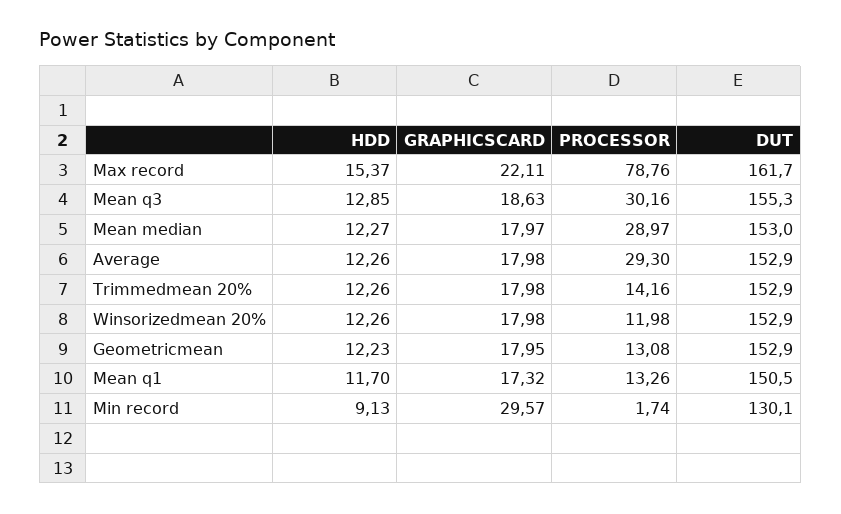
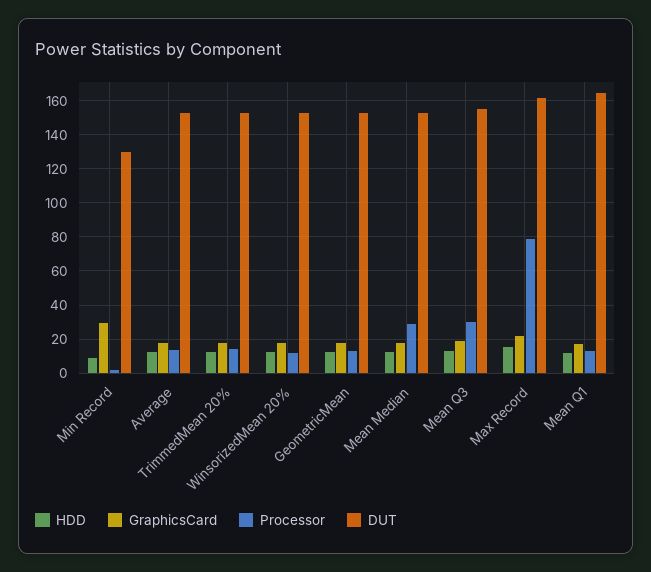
  {
    "HDD": {
      "Max record": 15.37,
      "Mean q3": 12.85,
      "Mean median": 12.27,
      "Average": 12.26,
      "Trimmedmean 20%": 12.26,
      "Winsorizedmean 20%": 12.26,
      "Geometricmean": 12.23,
      "Mean q1": 11.7,
      "Min record": 9.13
    },
    "GRAPHICSCARD": {
      "Max record": 22.11,
      "Mean q3": 18.63,
      "Mean median": 17.97,
      "Average": 17.98,
      "Trimmedmean 20%": 17.98,
      "Winsorizedmean 20%": 17.98,
      "Geometricmean": 17.95,
      "Mean q1": 17.32,
      "Min record": 29.57
    },
    "PROCESSOR": {
      "Max record": 78.76,
      "Mean q3": 30.16,
      "Mean median": 28.97,
-     "Average": 29.3,
+     "Average": 15,
      "Trimmedmean 20%": 14.16,
      "Winsorizedmean 20%": 11.98,
      "Geometricmean": 13.08,
      "Mean q1": 13.26,
      "Min record": 1.74
    },
    "DUT": {
      "Max record": 161.7,
      "Mean q3": 155.3,
      "Mean median": 153,
      "Average": 152.9,
      "Trimmedmean 20%": 152.9,
      "Winsorizedmean 20%": 152.9,
      "Geometricmean": 152.9,
-     "Mean q1": 150.5,
+     "Mean q1": 165,
      "Min record": 130.1
    }
  }

